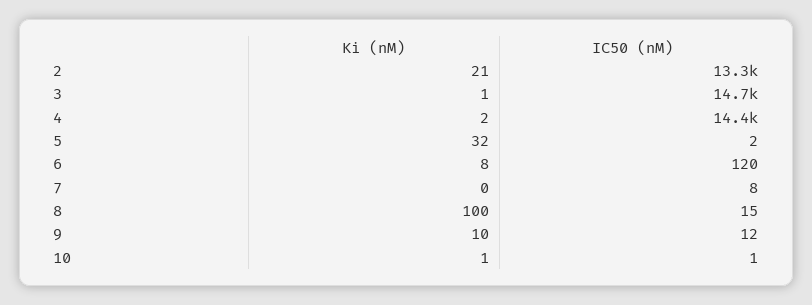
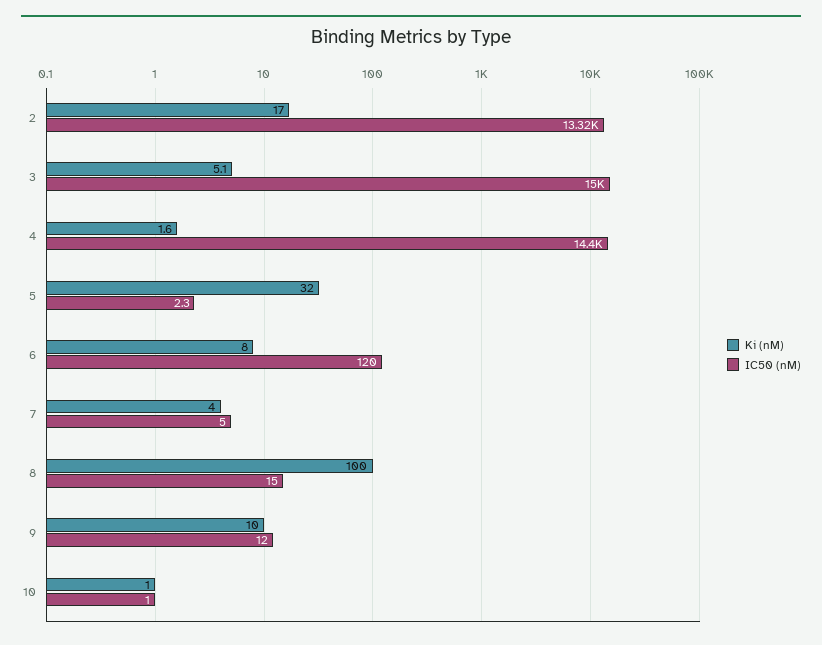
  {
    "Ki (nM)": {
-     "2": 21,
+     "2": 17,
-     "3": 1,
+     "3": 5.1,
      "4": 1.6,
      "5": 32,
      "6": 8,
-     "7": 0,
+     "7": 4,
      "8": 100,
      "9": 10,
      "10": 1
    },
    "IC50 (nM)": {
      "2": 13320,
-     "3": 14700,
+     "3": 15000,
      "4": 14400,
      "5": 2.3,
      "6": 120,
-     "7": 8,
+     "7": 5,
      "8": 15,
      "9": 12,
      "10": 1
    }
  }

